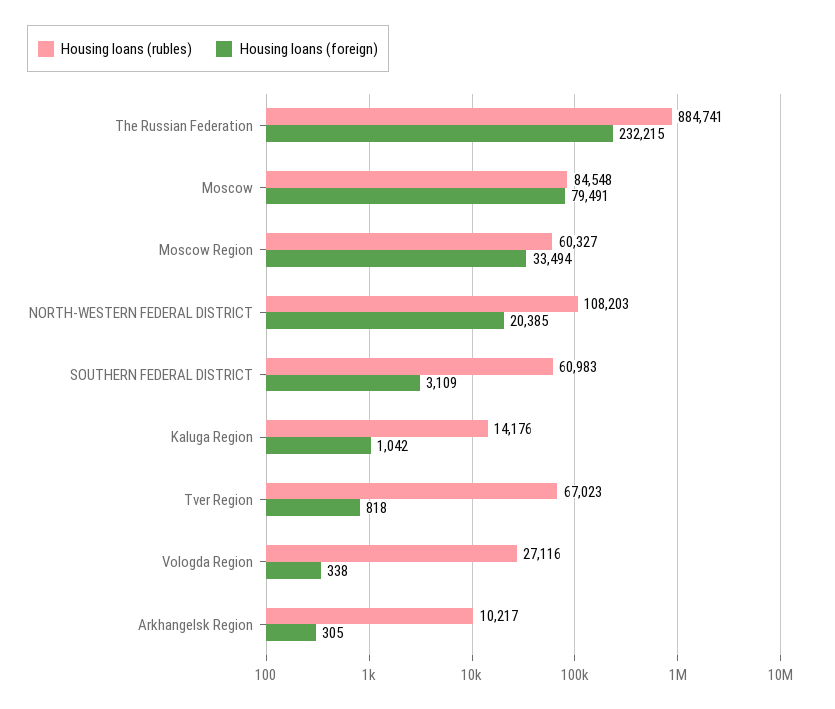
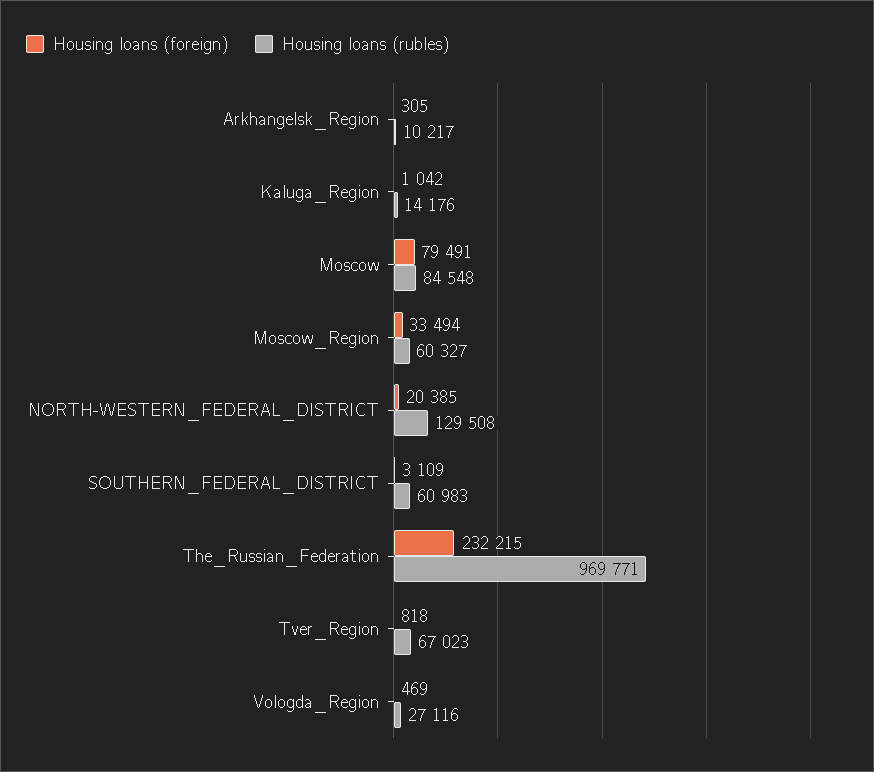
  {
    "Housing loans (rubles)": {
-     "The Russian Federation": 884741,
+     "The Russian Federation": 969771,
      "Moscow": 84548,
      "Moscow Region": 60327,
-     "NORTH-WESTERN FEDERAL DISTRICT": 108203,
+     "NORTH-WESTERN FEDERAL DISTRICT": 129508,
      "SOUTHERN FEDERAL DISTRICT": 60983,
      "Kaluga Region": 14176,
      "Tver Region": 67023,
      "Vologda Region": 27116,
      "Arkhangelsk Region": 10217
    },
    "Housing loans (foreign)": {
      "The Russian Federation": 232215,
      "Moscow": 79491,
      "Moscow Region": 33494,
      "NORTH-WESTERN FEDERAL DISTRICT": 20385,
      "SOUTHERN FEDERAL DISTRICT": 3109,
      "Kaluga Region": 1042,
      "Tver Region": 818,
-     "Vologda Region": 338,
+     "Vologda Region": 469,
      "Arkhangelsk Region": 305
    }
  }

